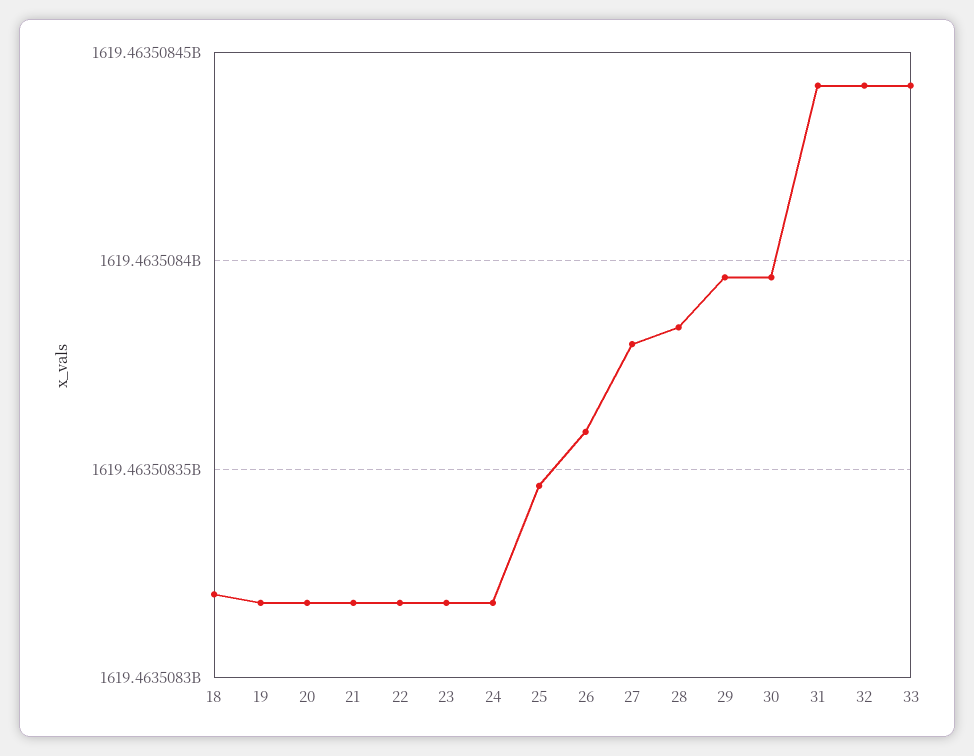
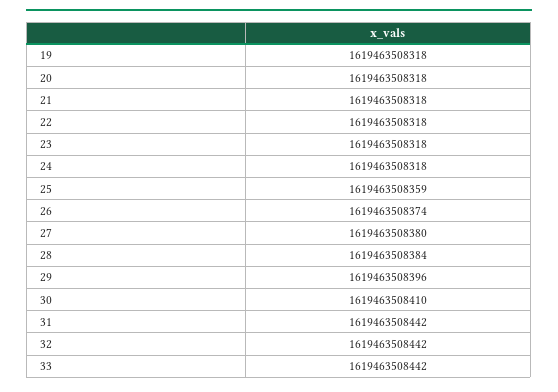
  {
-   "18": 1619463508320,
    "19": 1619463508318,
    "20": 1619463508318,
    "21": 1619463508318,
    "22": 1619463508318,
    "23": 1619463508318,
    "24": 1619463508318,
-   "25": 1619463508345,
+   "25": 1619463508359,
-   "26": 1619463508360,
+   "26": 1619463508374,
    "27": 1619463508380,
    "28": 1619463508384,
    "29": 1619463508396,
-   "30": 1619463508395,
+   "30": 1619463508410,
    "31": 1619463508442,
    "32": 1619463508442,
    "33": 1619463508442
  }

